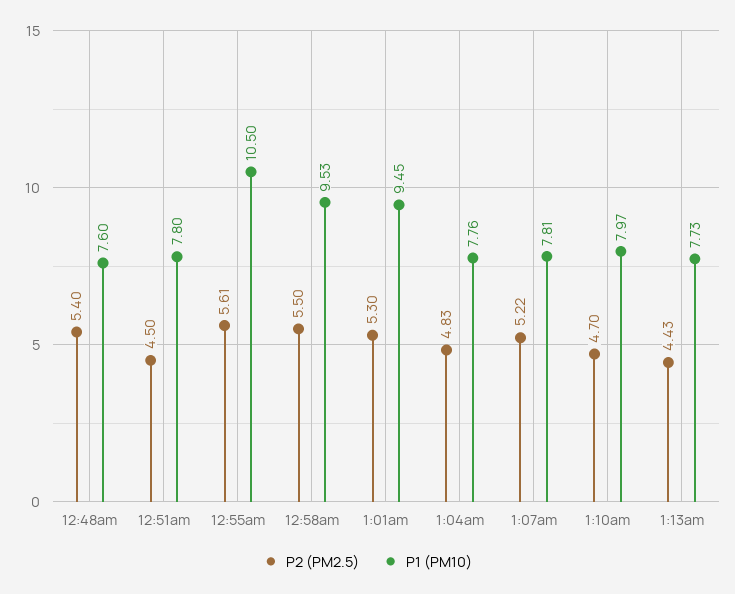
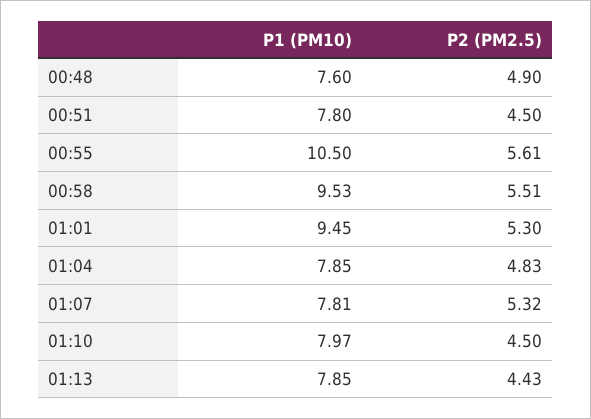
  {
    "P2 (PM2.5)": {
-     "12:48am": 5.4,
+     "12:48am": 4.9,
      "12:51am": 4.5,
      "12:55am": 5.61,
-     "12:58am": 5.5,
+     "12:58am": 5.51,
      "1:01am": 5.3,
      "1:04am": 4.83,
-     "1:07am": 5.22,
+     "1:07am": 5.32,
-     "1:10am": 4.7,
+     "1:10am": 4.5,
      "1:13am": 4.43
    },
    "P1 (PM10)": {
      "12:48am": 7.6,
      "12:51am": 7.8,
      "12:55am": 10.5,
      "12:58am": 9.53,
      "1:01am": 9.45,
-     "1:04am": 7.76,
+     "1:04am": 7.85,
      "1:07am": 7.81,
      "1:10am": 7.97,
-     "1:13am": 7.73
+     "1:13am": 7.85
    }
  }

